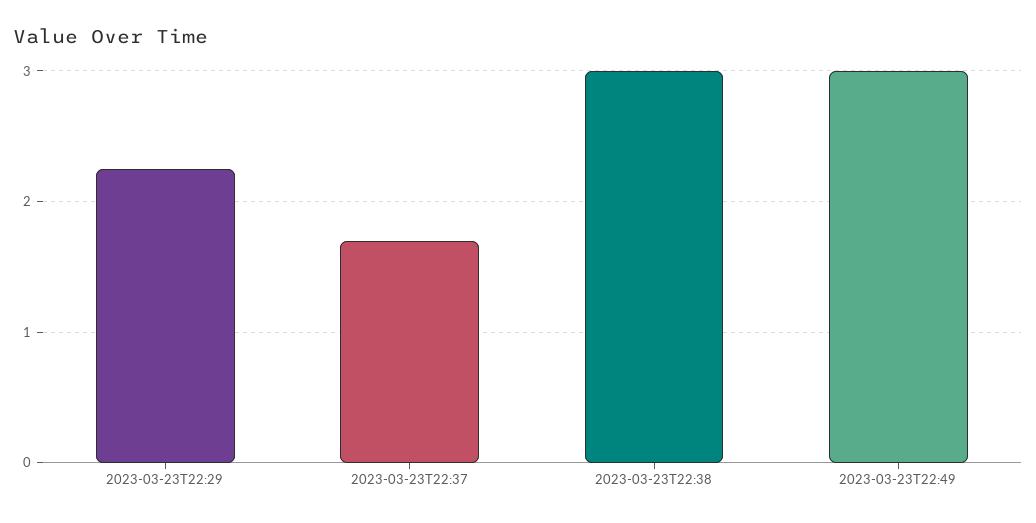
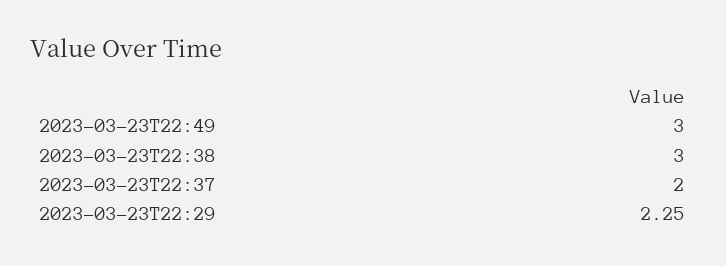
  {
    "2023-03-23T22:29": 2.25,
-   "2023-03-23T22:37": 1.7,
+   "2023-03-23T22:37": 2,
    "2023-03-23T22:38": 3,
    "2023-03-23T22:49": 3
  }

